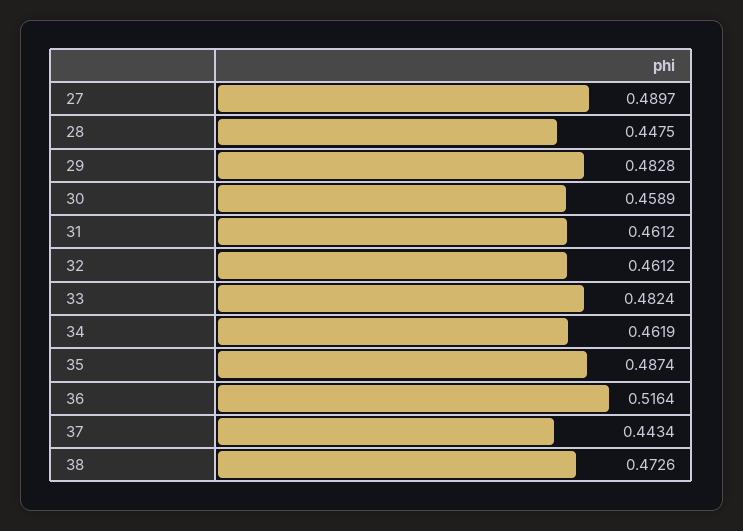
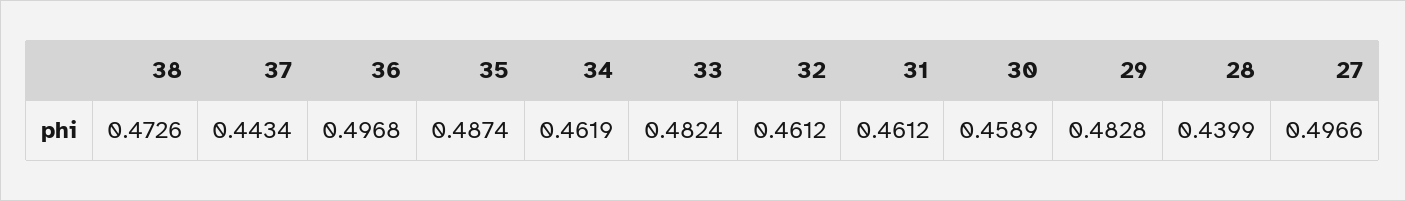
  {
-   "27": 0.4897,
+   "27": 0.4966,
-   "28": 0.4475,
+   "28": 0.4399,
    "29": 0.4828,
    "30": 0.4589,
    "31": 0.4612,
    "32": 0.4612,
    "33": 0.4824,
    "34": 0.4619,
    "35": 0.4874,
-   "36": 0.5164,
+   "36": 0.4968,
    "37": 0.4434,
    "38": 0.4726
  }

